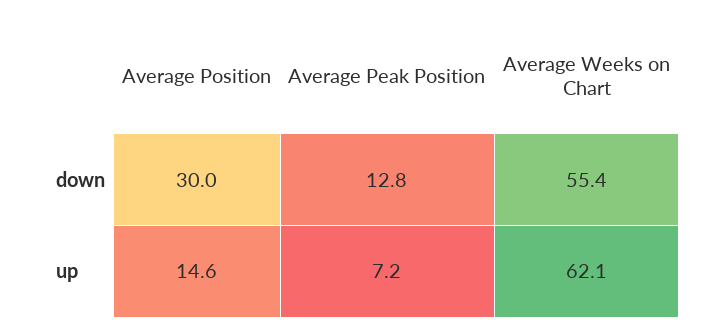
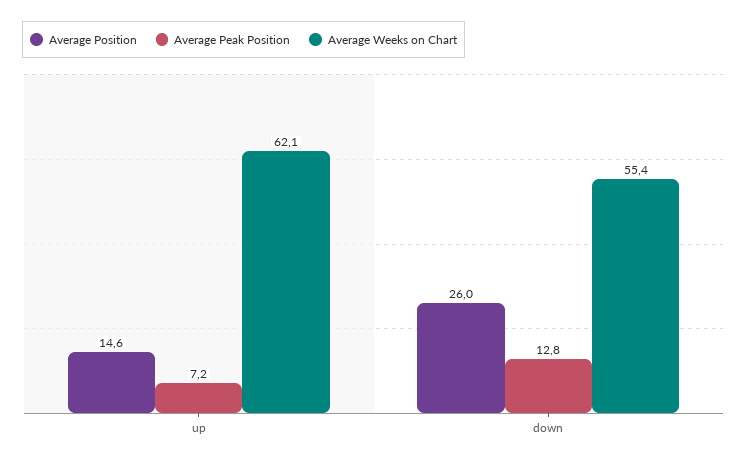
  {
    "Average Position": {
-     "down": 30,
+     "down": 26,
      "up": 14.6
    },
    "Average Peak Position": {
      "down": 12.8,
      "up": 7.2
    },
    "Average Weeks on Chart": {
      "down": 55.4,
      "up": 62.1
    }
  }

